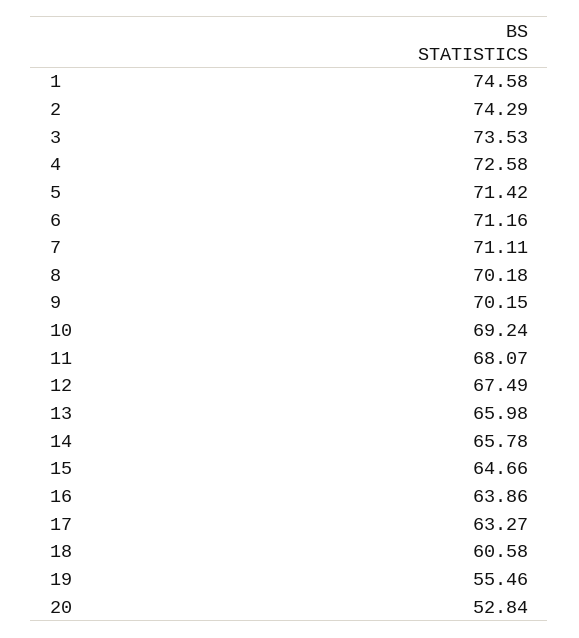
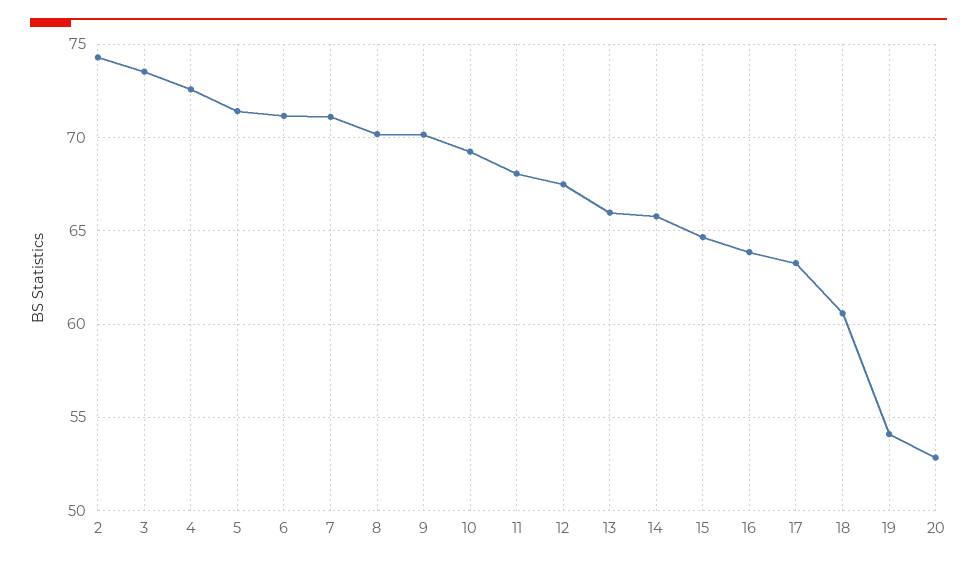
  {
-   "1": 74.58,
    "2": 74.29,
    "3": 73.53,
    "4": 72.58,
    "5": 71.42,
    "6": 71.16,
    "7": 71.11,
    "8": 70.18,
    "9": 70.15,
    "10": 69.24,
    "11": 68.07,
    "12": 67.49,
    "13": 65.98,
    "14": 65.78,
    "15": 64.66,
    "16": 63.86,
    "17": 63.27,
    "18": 60.58,
-   "19": 55.46,
+   "19": 54,
    "20": 52.84
  }

